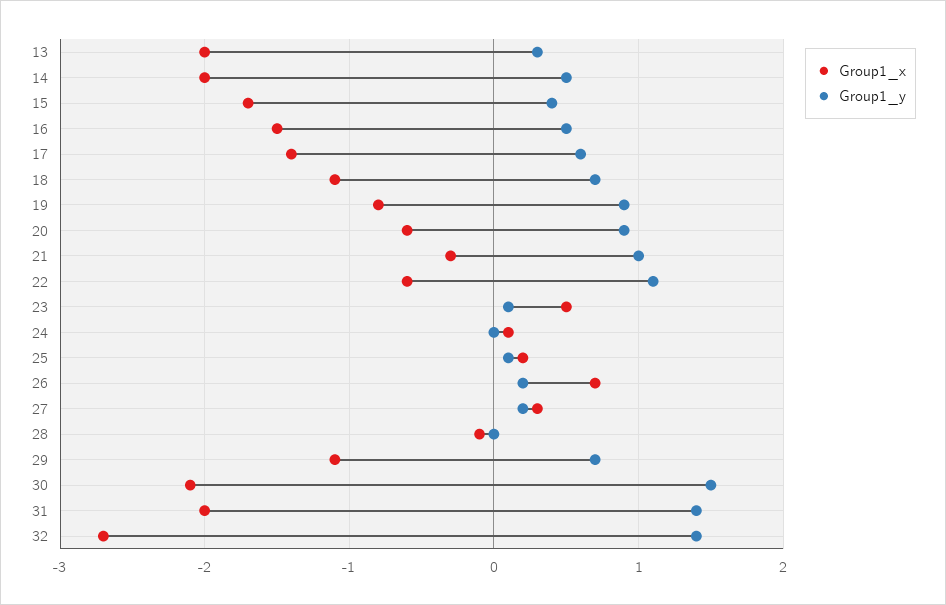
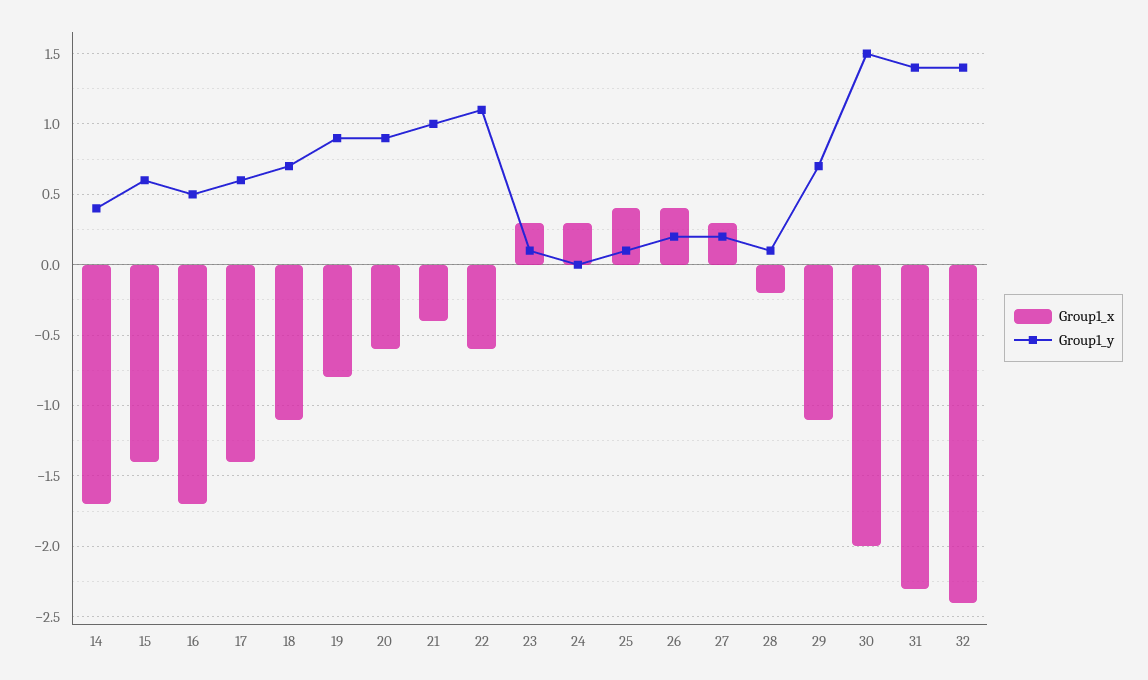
  {
    "Group1_x": {
-     "13": -2,
-     "14": -2,
+     "14": -1.7,
-     "15": -1.7,
+     "15": -1.4,
-     "16": -1.5,
+     "16": -1.7,
      "17": -1.4,
      "18": -1.1,
      "19": -0.8,
      "20": -0.6,
-     "21": -0.3,
+     "21": -0.4,
      "22": -0.6,
-     "23": 0.5,
+     "23": 0.3,
-     "24": 0.1,
+     "24": 0.3,
-     "25": 0.2,
+     "25": 0.4,
-     "26": 0.7,
+     "26": 0.4,
      "27": 0.3,
-     "28": -0.1,
+     "28": -0.2,
      "29": -1.1,
-     "30": -2.1,
+     "30": -2,
-     "31": -2,
+     "31": -2.3,
-     "32": -2.7
+     "32": -2.4
    },
    "Group1_y": {
-     "13": 0.3,
-     "14": 0.5,
+     "14": 0.4,
-     "15": 0.4,
+     "15": 0.6,
      "16": 0.5,
      "17": 0.6,
      "18": 0.7,
      "19": 0.9,
      "20": 0.9,
      "21": 1,
      "22": 1.1,
      "23": 0.1,
      "24": 0,
      "25": 0.1,
      "26": 0.2,
      "27": 0.2,
-     "28": 0,
+     "28": 0.1,
      "29": 0.7,
      "30": 1.5,
      "31": 1.4,
      "32": 1.4
    }
  }

